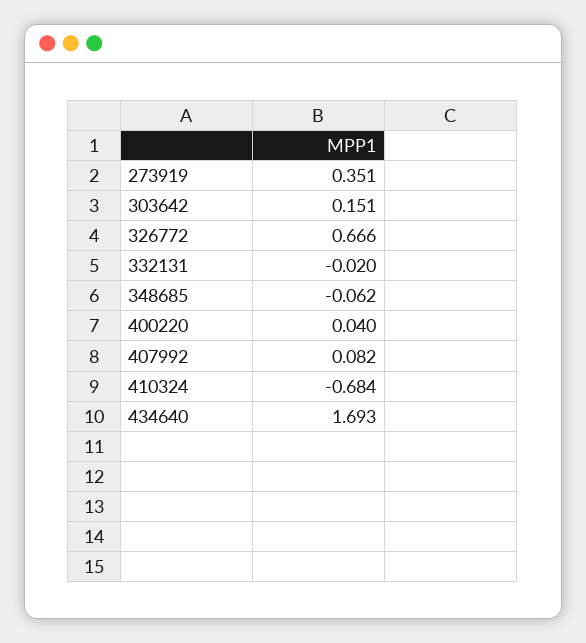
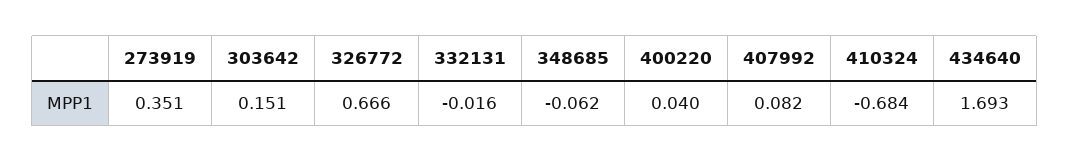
  {
    "273919": 0.351,
    "303642": 0.151,
    "326772": 0.666,
-   "332131": -0.02,
+   "332131": -0.016,
    "348685": -0.062,
    "400220": 0.04,
    "407992": 0.082,
    "410324": -0.684,
    "434640": 1.693
  }

